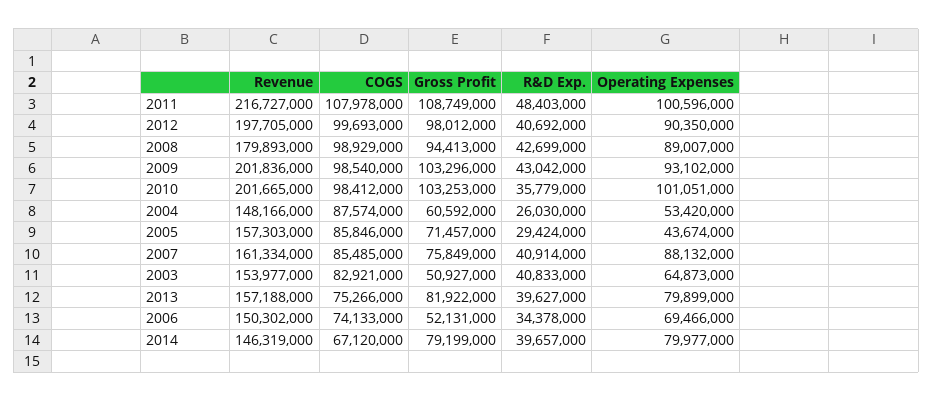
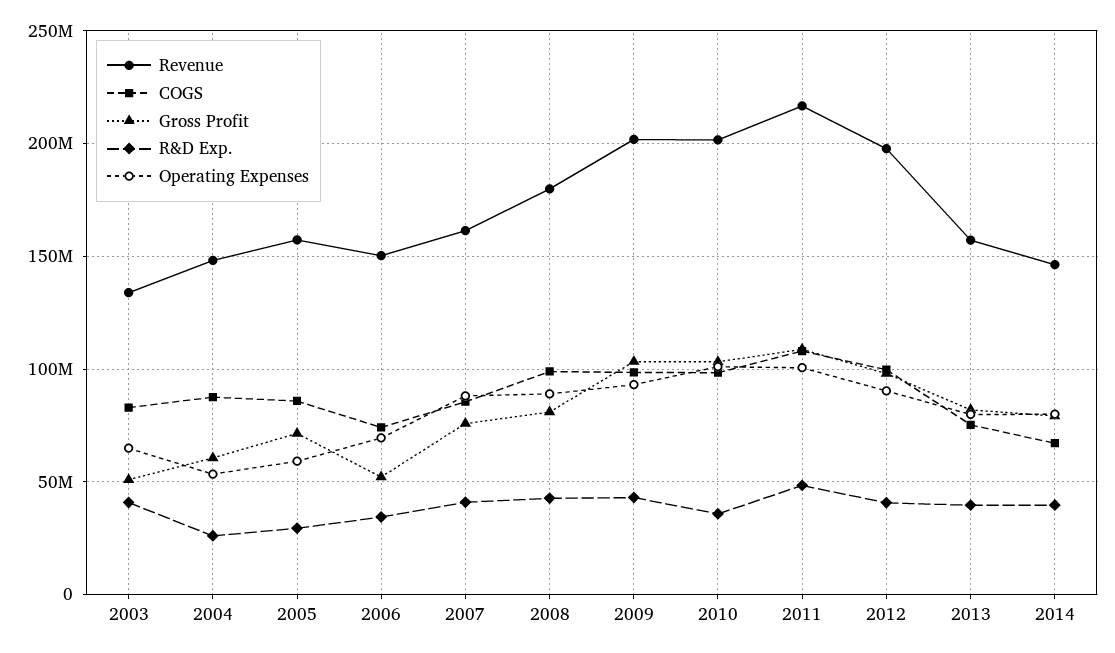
  {
    "Revenue": {
      "2011": 216727000,
      "2012": 197705000,
      "2008": 179893000,
      "2009": 201836000,
      "2010": 201665000,
      "2004": 148166000,
      "2005": 157303000,
      "2007": 161334000,
-     "2003": 153977000,
+     "2003": 135000000,
      "2013": 157188000,
      "2006": 150302000,
      "2014": 146319000
    },
    "COGS": {
      "2011": 107978000,
      "2012": 99693000,
      "2008": 98929000,
      "2009": 98540000,
      "2010": 98412000,
      "2004": 87574000,
      "2005": 85846000,
      "2007": 85485000,
      "2003": 82921000,
      "2013": 75266000,
      "2006": 74133000,
      "2014": 67120000
    },
    "Gross Profit": {
      "2011": 108749000,
      "2012": 98012000,
-     "2008": 94413000,
+     "2008": 80000000,
      "2009": 103296000,
      "2010": 103253000,
      "2004": 60592000,
      "2005": 71457000,
      "2007": 75849000,
      "2003": 50927000,
      "2013": 81922000,
      "2006": 52131000,
      "2014": 79199000
    },
    "R&D Exp.": {
      "2011": 48403000,
      "2012": 40692000,
      "2008": 42699000,
      "2009": 43042000,
      "2010": 35779000,
      "2004": 26030000,
      "2005": 29424000,
      "2007": 40914000,
      "2003": 40833000,
      "2013": 39627000,
      "2006": 34378000,
      "2014": 39657000
    },
    "Operating Expenses": {
      "2011": 100596000,
      "2012": 90350000,
      "2008": 89007000,
      "2009": 93102000,
      "2010": 101051000,
      "2004": 53420000,
-     "2005": 43674000,
+     "2005": 60000000,
      "2007": 88132000,
      "2003": 64873000,
      "2013": 79899000,
      "2006": 69466000,
      "2014": 79977000
    }
  }

